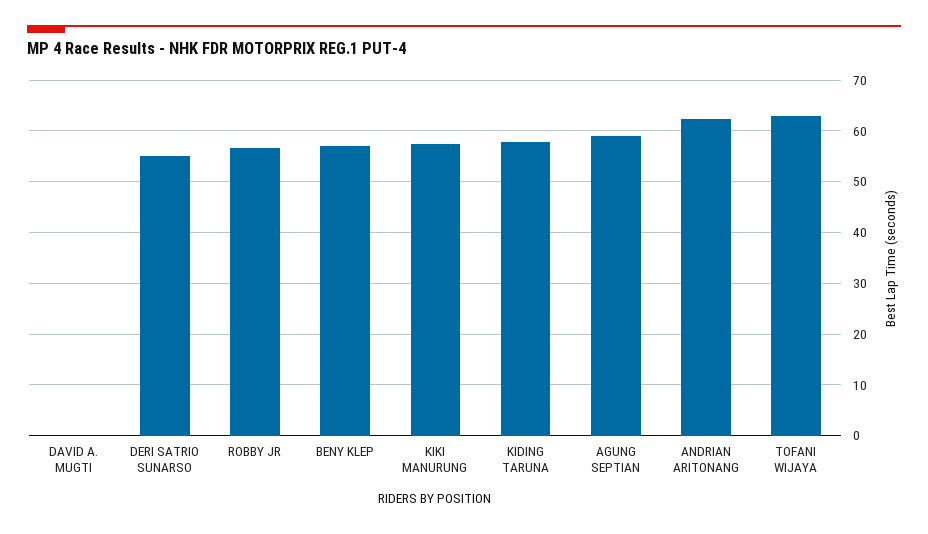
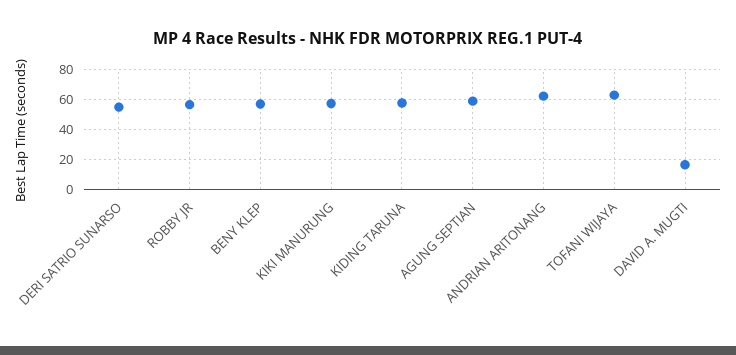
  {
-   "DAVID A. MUGTI": 0,
+   "DAVID A. MUGTI": 15,
    "DERI SATRIO SUNARSO": 54,
    "ROBBY JR": 56,
    "BENY KLEP": 58,
    "KIKI MANURUNG": 58,
    "KIDING TARUNA": 58,
    "AGUNG SEPTIAN": 60,
    "ANDRIAN ARITONANG": 62,
    "TOFANI WIJAYA": 64
  }

